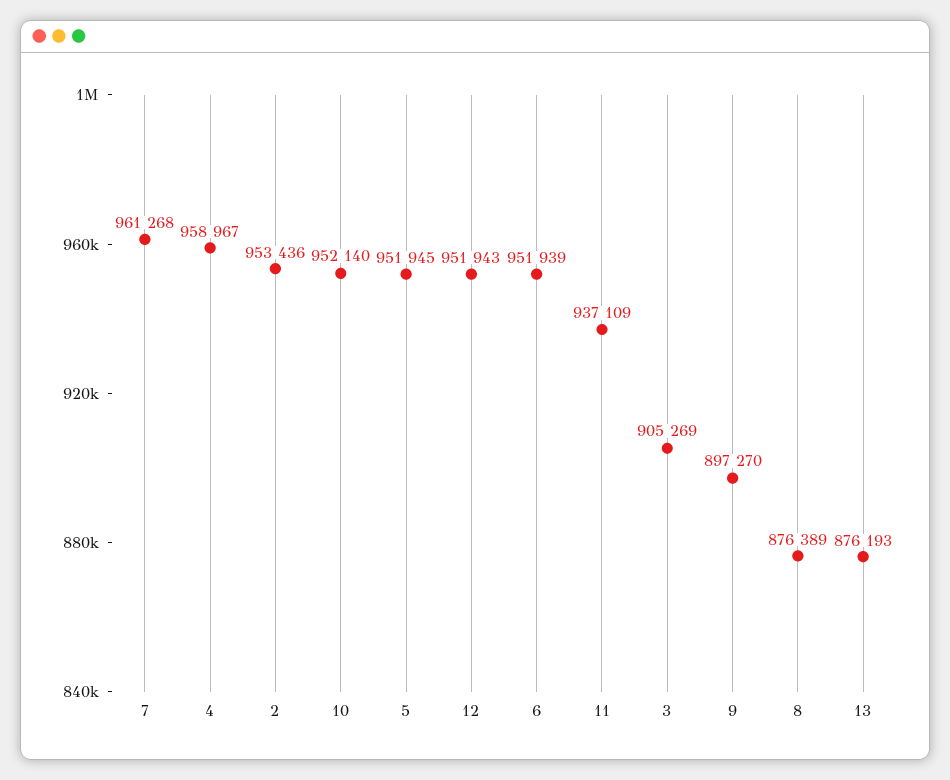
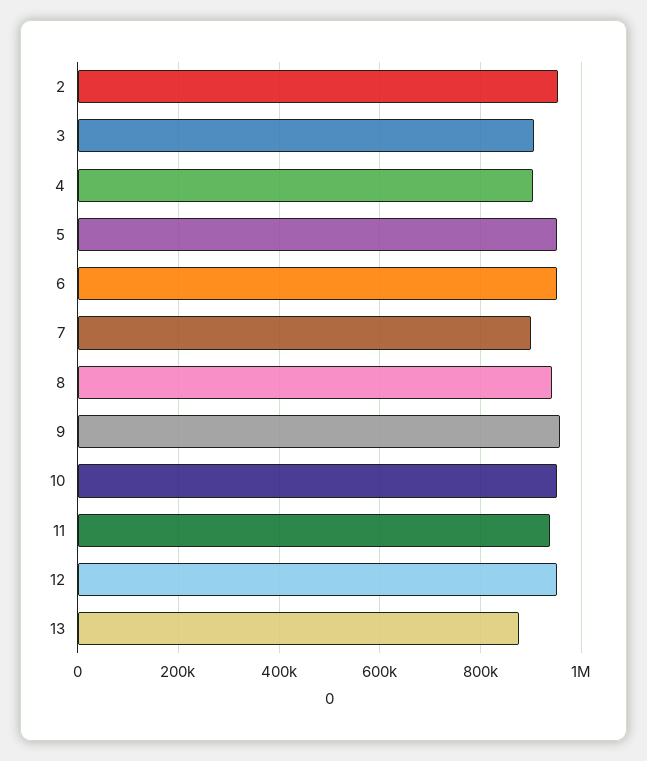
  {
-   "7": 961268,
+   "7": 900000,
-   "4": 958967,
+   "4": 900000,
    "2": 953436,
    "10": 952140,
    "5": 951945,
    "12": 951943,
    "6": 951939,
    "11": 937109,
    "3": 905269,
-   "9": 897270,
+   "9": 960000,
-   "8": 876389,
+   "8": 940000,
    "13": 876193
  }

